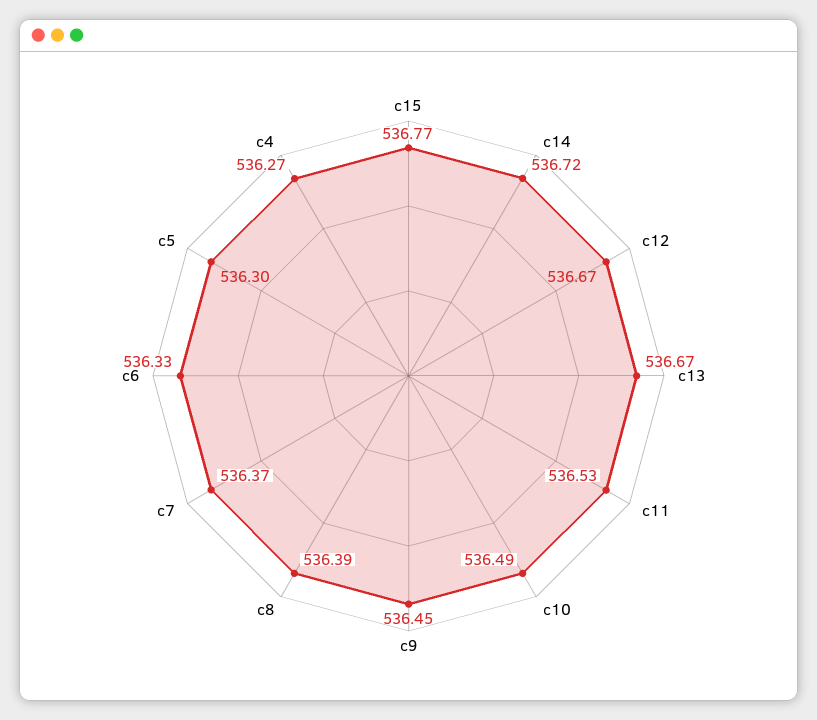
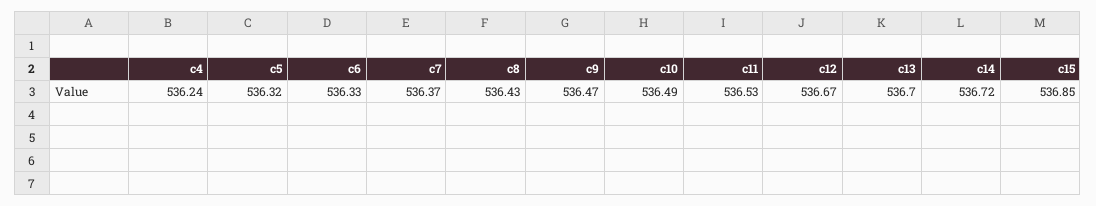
  {
-   "c15": 536.77,
+   "c15": 536.85,
    "c14": 536.72,
    "c12": 536.67,
-   "c13": 536.67,
+   "c13": 536.7,
    "c11": 536.53,
    "c10": 536.49,
-   "c9": 536.45,
+   "c9": 536.47,
-   "c8": 536.39,
+   "c8": 536.43,
    "c7": 536.37,
    "c6": 536.33,
-   "c5": 536.3,
+   "c5": 536.32,
-   "c4": 536.27
+   "c4": 536.24
  }

